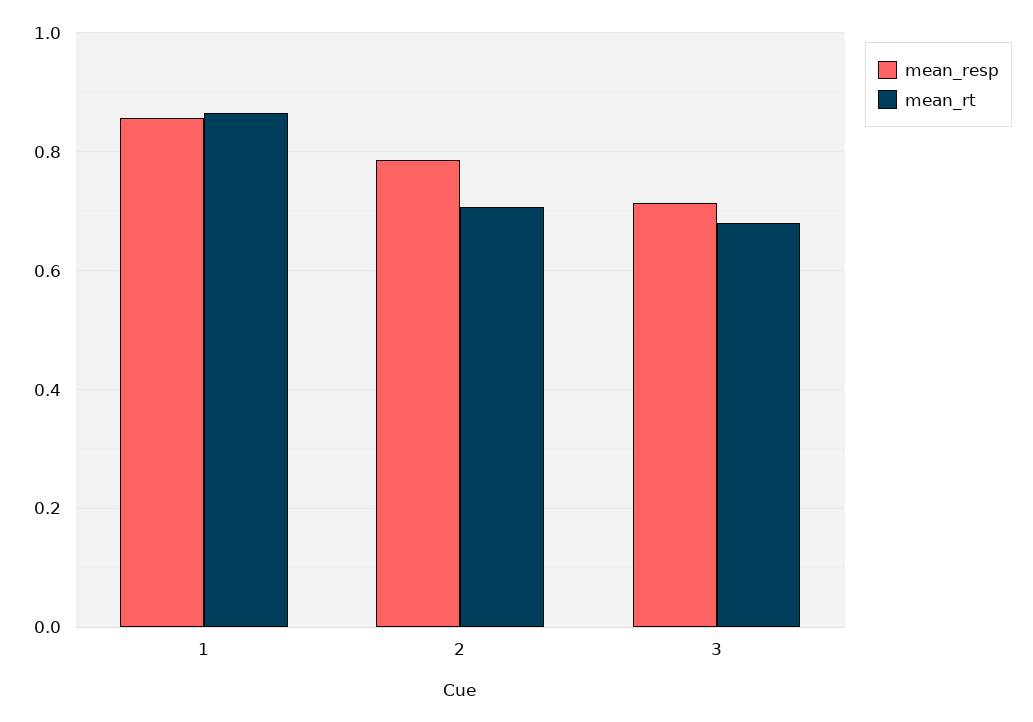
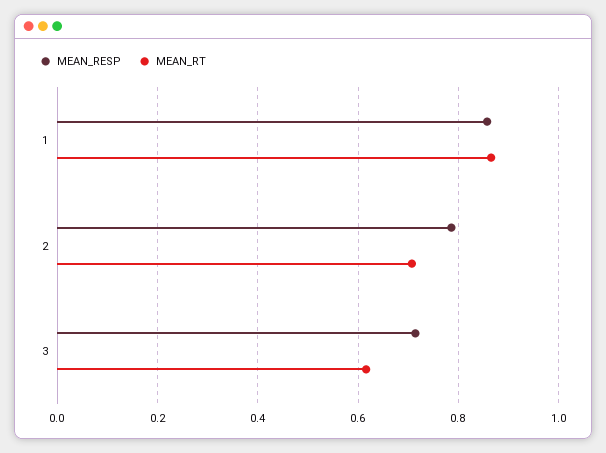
  {
    "mean_resp": {
      "1": 0.86,
      "2": 0.78,
      "3": 0.72
    },
    "mean_rt": {
      "1": 0.86,
      "2": 0.7,
-     "3": 0.68
+     "3": 0.62
    }
  }

